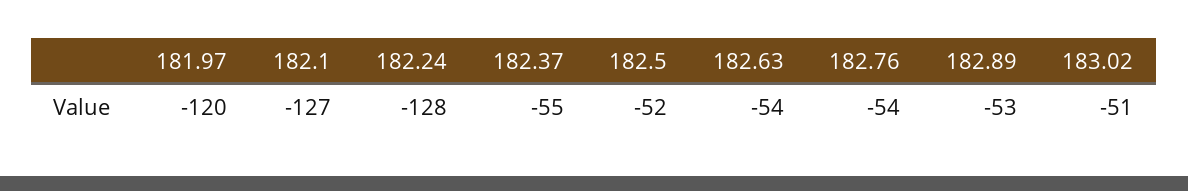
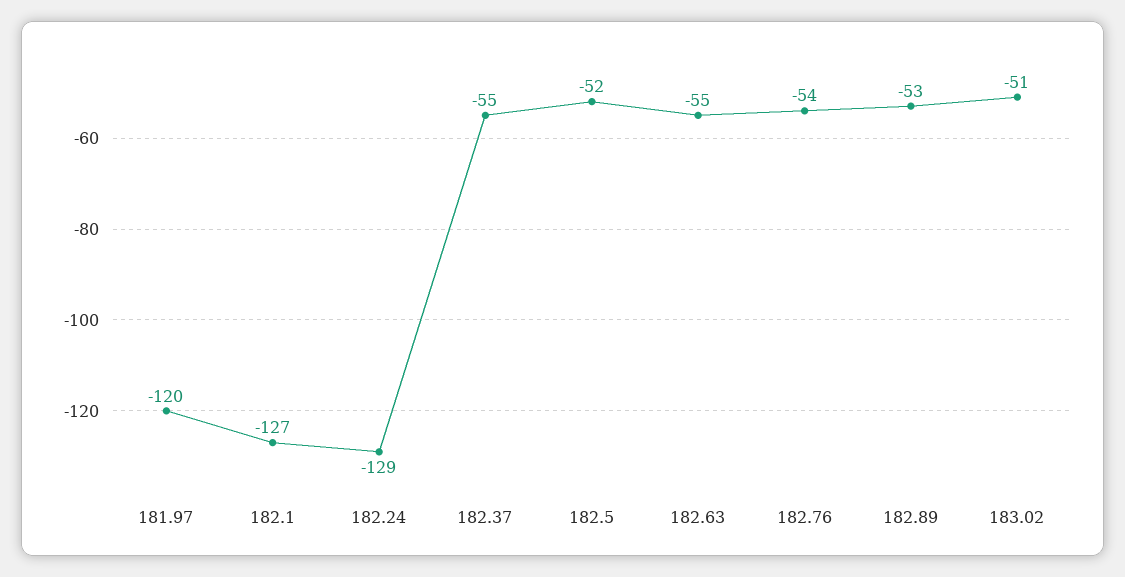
  {
    "181.97": -120,
    "182.1": -127,
-   "182.24": -128,
+   "182.24": -129,
    "182.37": -55,
    "182.5": -52,
-   "182.63": -54,
+   "182.63": -55,
    "182.76": -54,
    "182.89": -53,
    "183.02": -51
  }

